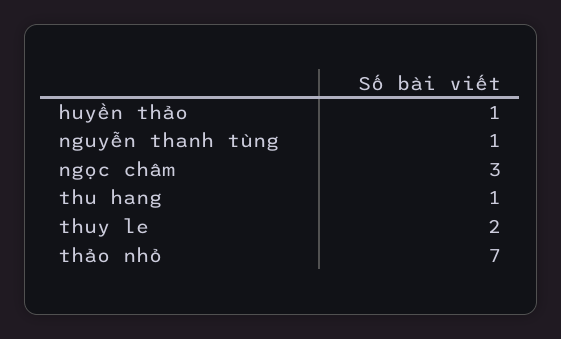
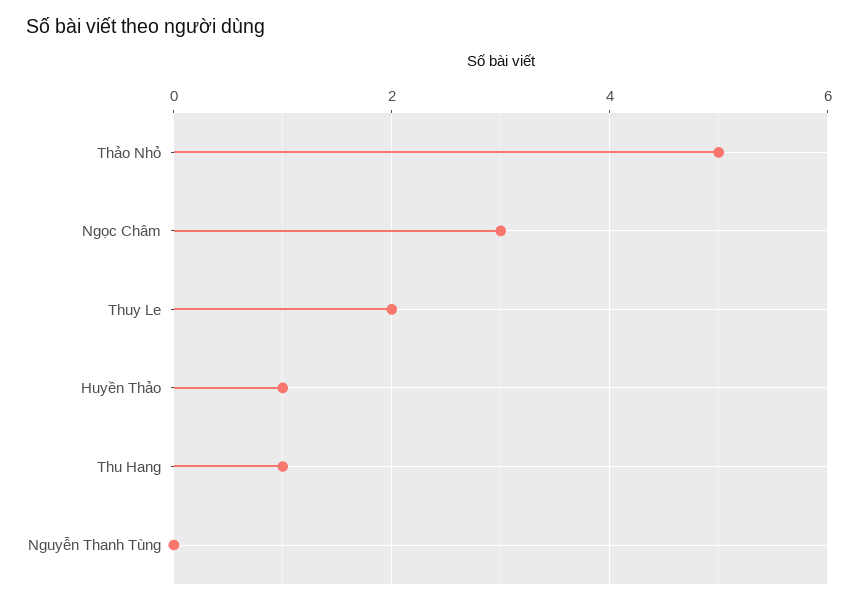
  {
    "huyền thảo": 1,
-   "nguyễn thanh tùng": 1,
+   "nguyễn thanh tùng": 0,
    "ngọc châm": 3,
    "thu hang": 1,
    "thuy le": 2,
-   "thảo nhỏ": 7
+   "thảo nhỏ": 5
  }

